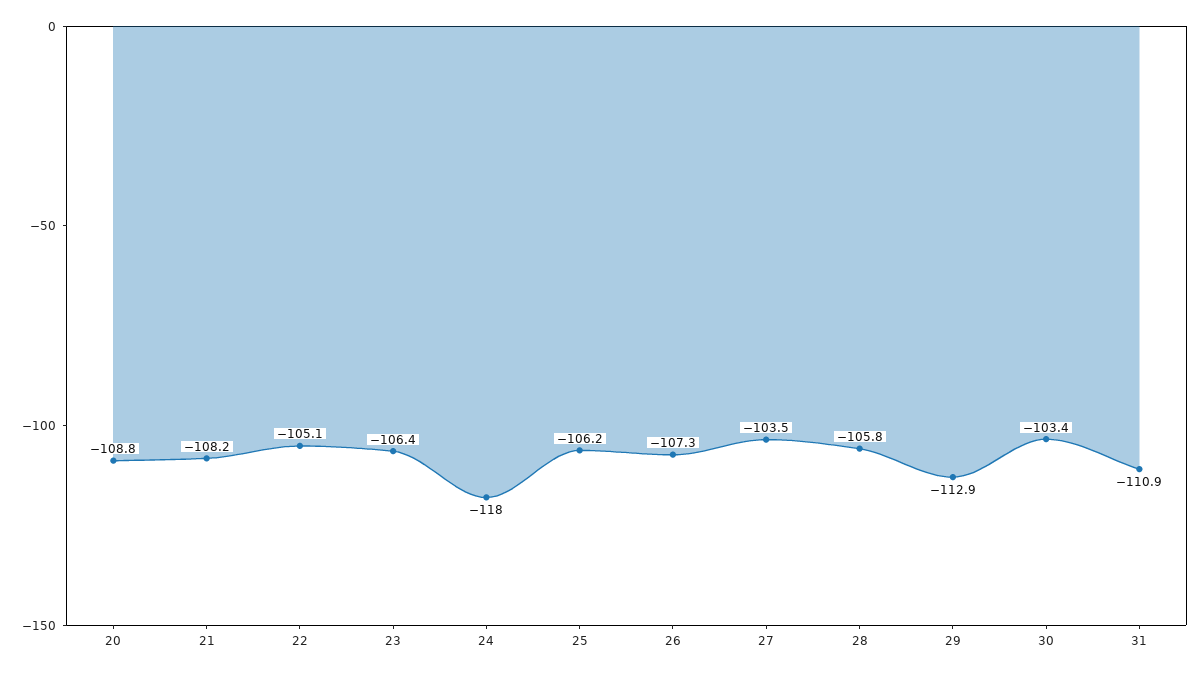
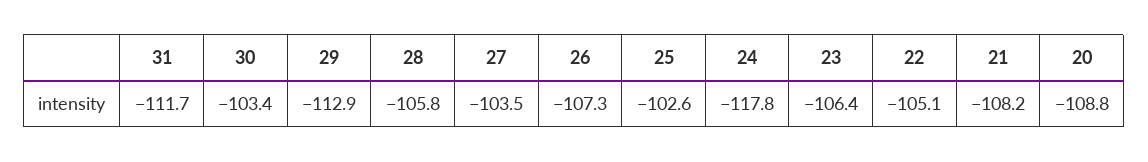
  {
    "20": -108.8,
    "21": -108.2,
    "22": -105.1,
    "23": -106.4,
-   "24": -118,
+   "24": -117.8,
-   "25": -106.2,
+   "25": -102.6,
    "26": -107.3,
    "27": -103.5,
    "28": -105.8,
    "29": -112.9,
    "30": -103.4,
-   "31": -110.9
+   "31": -111.7
  }

